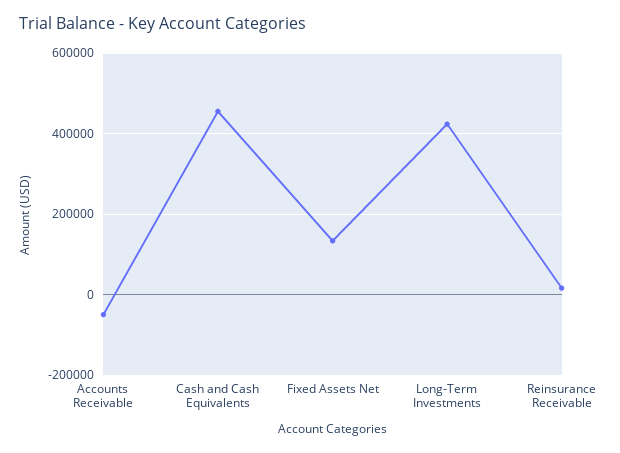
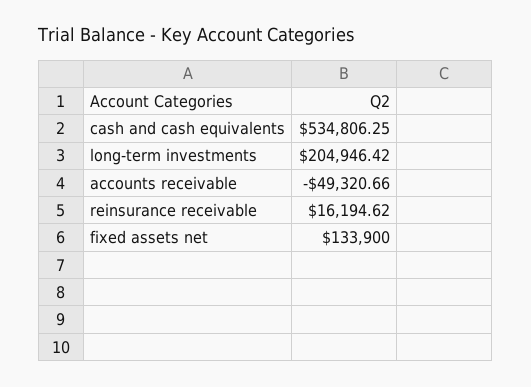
  {
    "Accounts Receivable": -49320.66,
-   "Cash and Cash Equivalents": 460000,
+   "Cash and Cash Equivalents": 534806.25,
    "Fixed Assets Net": 133900,
-   "Long-Term Investments": 420000,
+   "Long-Term Investments": 204946.42,
    "Reinsurance Receivable": 16194.62
  }

